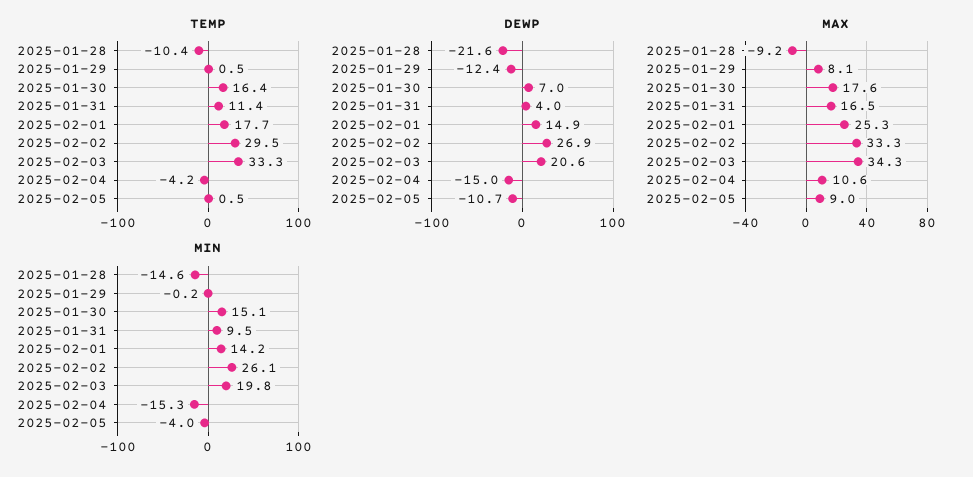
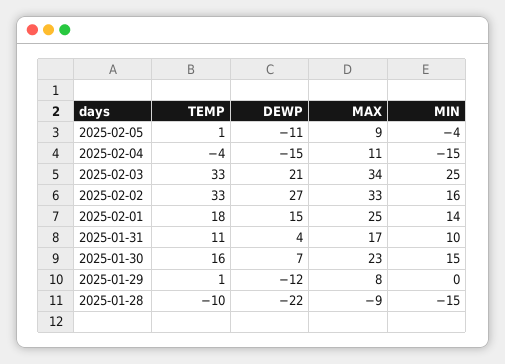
  {
    "TEMP": {
      "2025-01-28": -10.4,
      "2025-01-29": 0.5,
      "2025-01-30": 16.4,
      "2025-01-31": 11.4,
      "2025-02-01": 17.7,
-     "2025-02-02": 29.5,
+     "2025-02-02": 33,
      "2025-02-03": 33.3,
      "2025-02-04": -4.2,
      "2025-02-05": 0.5
    },
    "DEWP": {
      "2025-01-28": -21.6,
      "2025-01-29": -12.4,
      "2025-01-30": 7,
      "2025-01-31": 4,
      "2025-02-01": 14.9,
      "2025-02-02": 26.9,
      "2025-02-03": 20.6,
      "2025-02-04": -15,
      "2025-02-05": -10.7
    },
    "MAX": {
      "2025-01-28": -9.2,
      "2025-01-29": 8.1,
-     "2025-01-30": 17.6,
+     "2025-01-30": 23,
      "2025-01-31": 16.5,
      "2025-02-01": 25.3,
      "2025-02-02": 33.3,
      "2025-02-03": 34.3,
      "2025-02-04": 10.6,
      "2025-02-05": 9
    },
    "MIN": {
      "2025-01-28": -14.6,
      "2025-01-29": -0.2,
      "2025-01-30": 15.1,
      "2025-01-31": 9.5,
      "2025-02-01": 14.2,
-     "2025-02-02": 26.1,
+     "2025-02-02": 16,
-     "2025-02-03": 19.8,
+     "2025-02-03": 25,
      "2025-02-04": -15.3,
      "2025-02-05": -4
    }
  }

